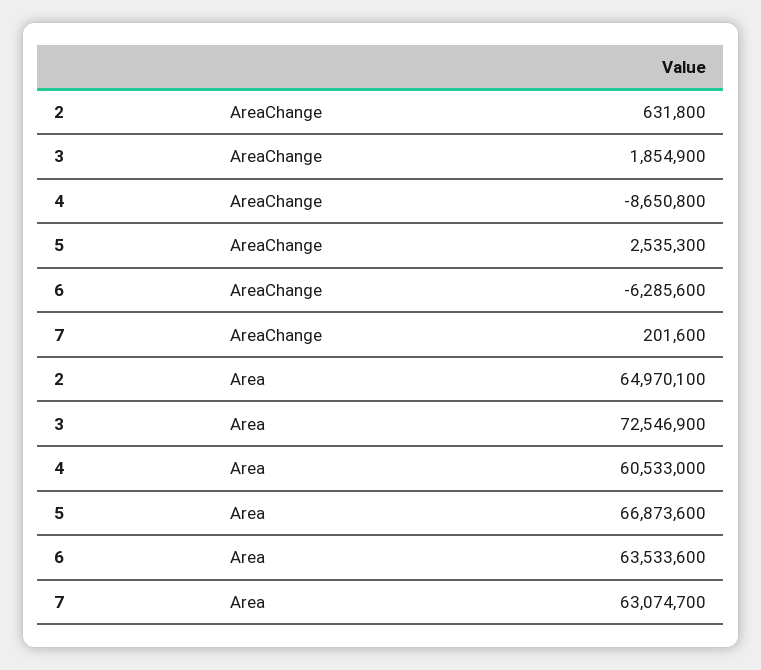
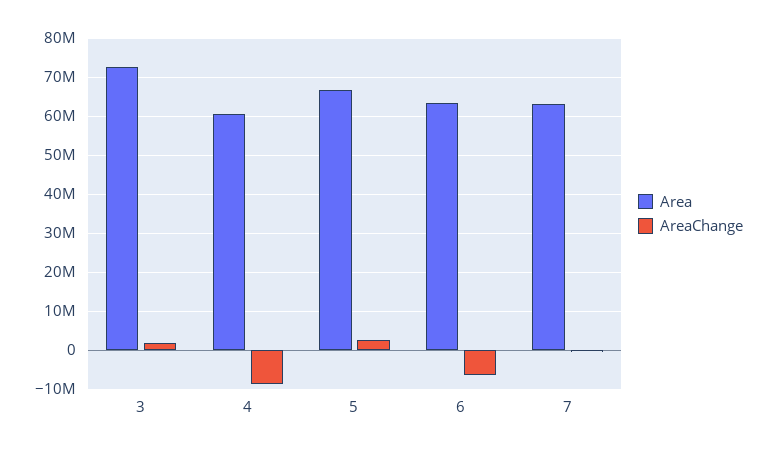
  {
    "AreaChange": {
-     "2": 631800,
      "3": 1854900,
      "4": -8650800,
      "5": 2535300,
      "6": -6285600,
      "7": 201600
    },
    "Area": {
-     "2": 64970100,
      "3": 72546900,
      "4": 60533000,
      "5": 66873600,
      "6": 63533600,
      "7": 63074700
    }
  }

